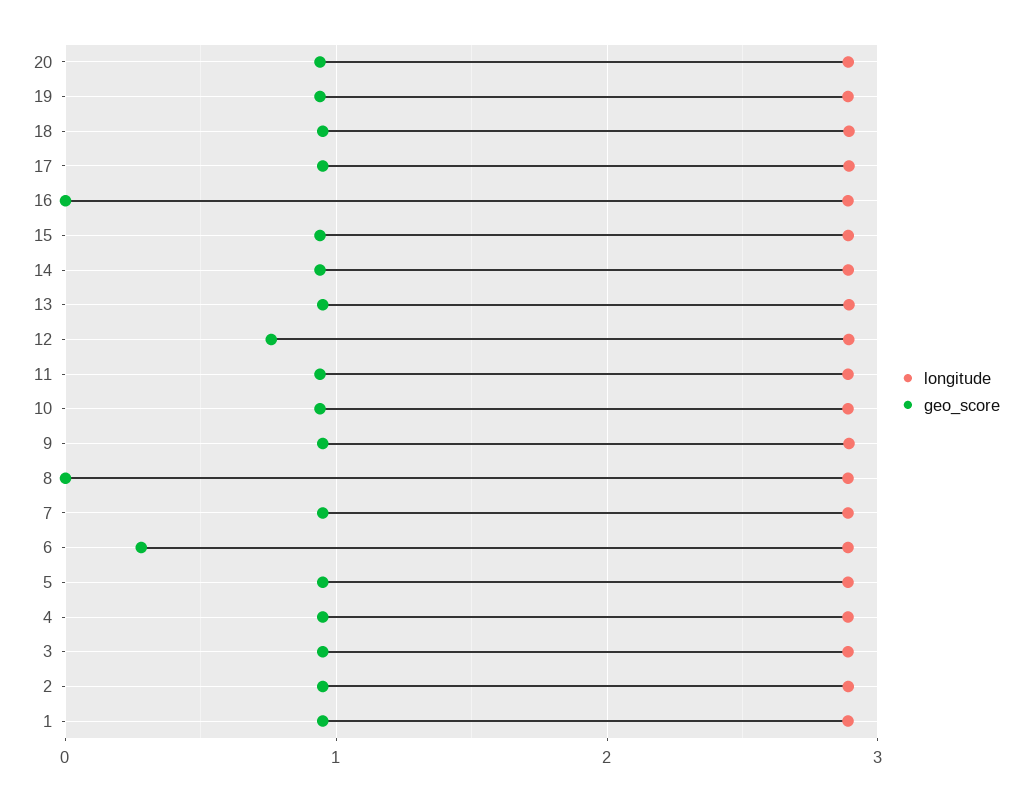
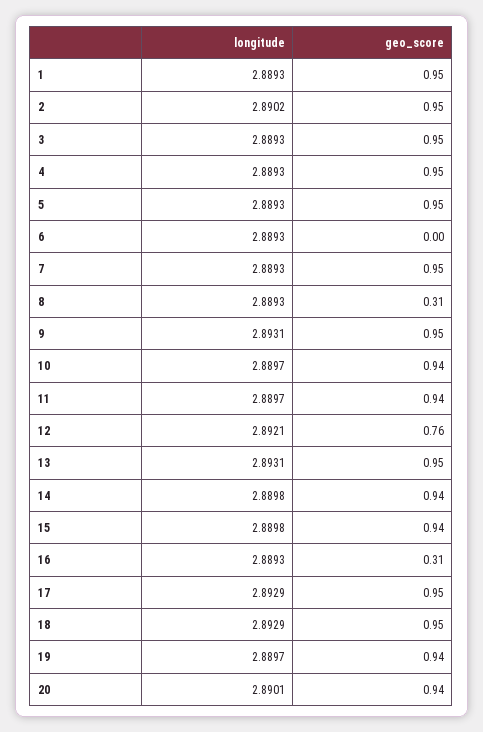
  {
    "longitude": {
      "20": 2.8901,
      "19": 2.8897,
      "18": 2.8929,
      "17": 2.8929,
      "16": 2.8893,
      "15": 2.8898,
      "14": 2.8898,
      "13": 2.8931,
      "12": 2.8921,
      "11": 2.8897,
      "10": 2.8897,
      "9": 2.8931,
      "8": 2.8893,
      "7": 2.8893,
      "6": 2.8893,
      "5": 2.8893,
      "4": 2.8893,
      "3": 2.8893,
      "2": 2.8902,
      "1": 2.8893
    },
    "geo_score": {
      "20": 0.94,
      "19": 0.94,
      "18": 0.95,
      "17": 0.95,
-     "16": 0,
+     "16": 0.31,
      "15": 0.94,
      "14": 0.94,
      "13": 0.95,
      "12": 0.76,
      "11": 0.94,
      "10": 0.94,
      "9": 0.95,
-     "8": 0,
+     "8": 0.31,
      "7": 0.95,
-     "6": 0.3,
+     "6": 0,
      "5": 0.95,
      "4": 0.95,
      "3": 0.95,
      "2": 0.95,
      "1": 0.95
    }
  }

